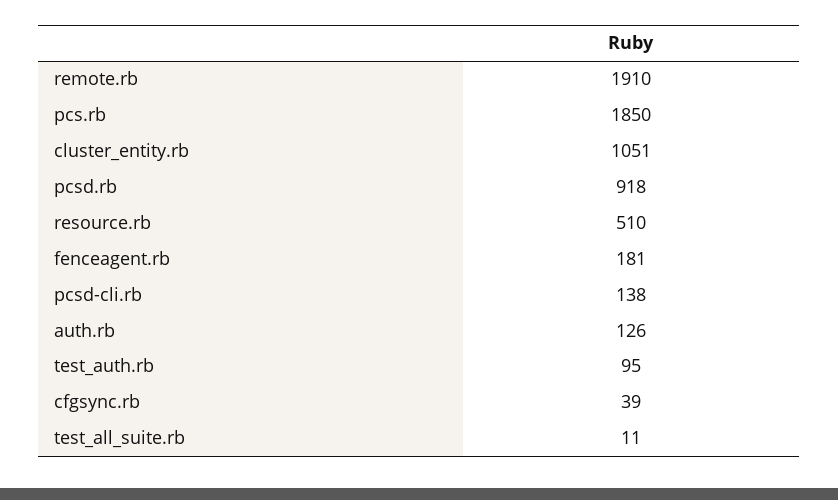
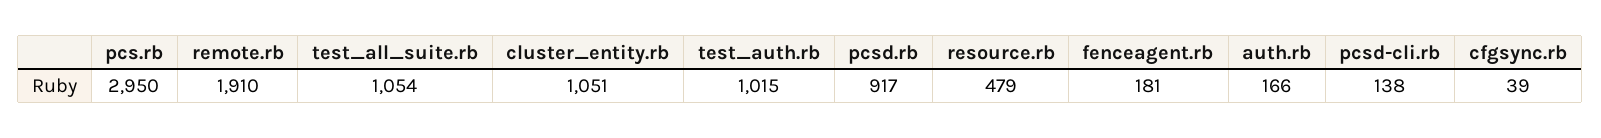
  {
    "remote.rb": 1910,
-   "pcs.rb": 1850,
+   "pcs.rb": 2950,
    "cluster_entity.rb": 1051,
-   "pcsd.rb": 918,
+   "pcsd.rb": 917,
-   "resource.rb": 510,
+   "resource.rb": 479,
    "fenceagent.rb": 181,
    "pcsd-cli.rb": 138,
-   "auth.rb": 126,
+   "auth.rb": 166,
-   "test_auth.rb": 95,
+   "test_auth.rb": 1015,
    "cfgsync.rb": 39,
-   "test_all_suite.rb": 11
+   "test_all_suite.rb": 1054
  }

